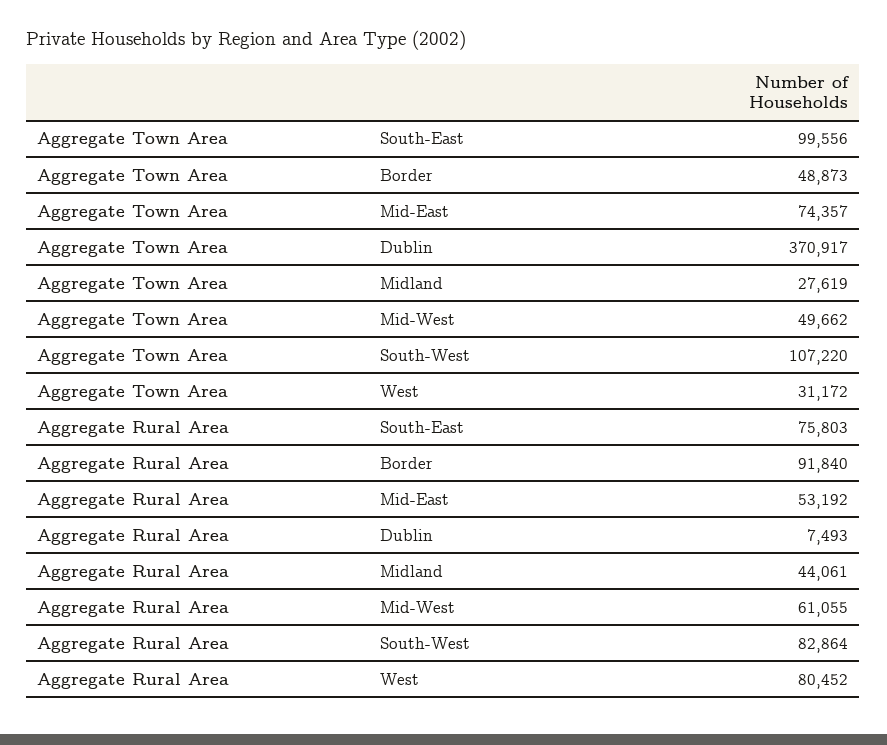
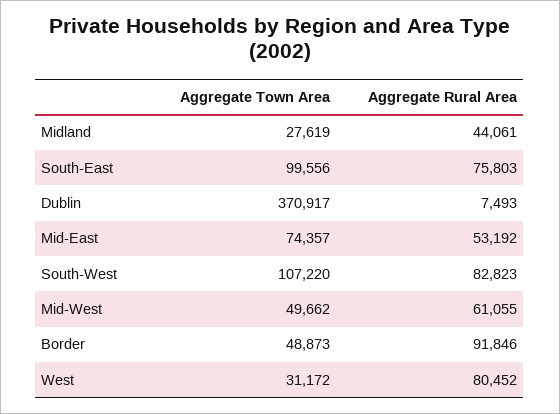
  {
    "Aggregate Town Area": {
      "South-East": 99556,
      "Border": 48873,
      "Mid-East": 74357,
      "Dublin": 370917,
      "Midland": 27619,
      "Mid-West": 49662,
      "South-West": 107220,
      "West": 31172
    },
    "Aggregate Rural Area": {
      "South-East": 75803,
-     "Border": 91840,
+     "Border": 91846,
      "Mid-East": 53192,
      "Dublin": 7493,
      "Midland": 44061,
      "Mid-West": 61055,
-     "South-West": 82864,
+     "South-West": 82823,
      "West": 80452
    }
  }

